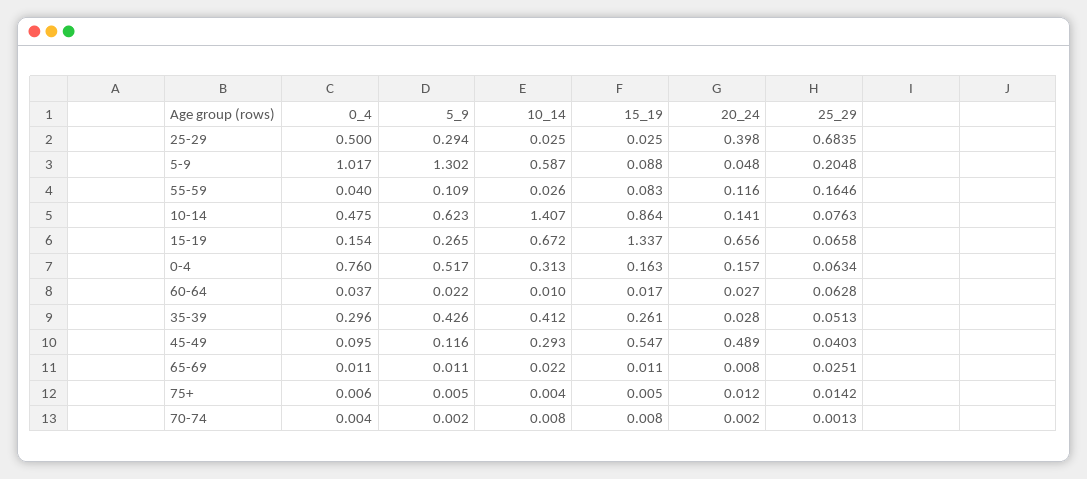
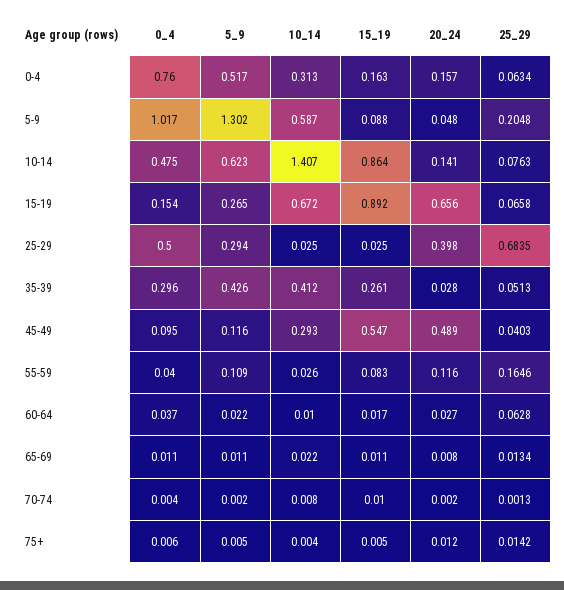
  {
    "0_4": {
      "25-29": 0.5,
      "5-9": 1.017,
      "55-59": 0.04,
      "10-14": 0.475,
      "15-19": 0.154,
      "0-4": 0.76,
      "60-64": 0.037,
      "35-39": 0.296,
      "45-49": 0.095,
      "65-69": 0.011,
      "75+": 0.006,
      "70-74": 0.004
    },
    "5_9": {
      "25-29": 0.294,
      "5-9": 1.302,
      "55-59": 0.109,
      "10-14": 0.623,
      "15-19": 0.265,
      "0-4": 0.517,
      "60-64": 0.022,
      "35-39": 0.426,
      "45-49": 0.116,
      "65-69": 0.011,
      "75+": 0.005,
      "70-74": 0.002
    },
    "10_14": {
      "25-29": 0.025,
      "5-9": 0.587,
      "55-59": 0.026,
      "10-14": 1.407,
      "15-19": 0.672,
      "0-4": 0.313,
      "60-64": 0.01,
      "35-39": 0.412,
      "45-49": 0.293,
      "65-69": 0.022,
      "75+": 0.004,
      "70-74": 0.008
    },
    "15_19": {
      "25-29": 0.025,
      "5-9": 0.088,
      "55-59": 0.083,
      "10-14": 0.864,
-     "15-19": 1.337,
+     "15-19": 0.892,
      "0-4": 0.163,
      "60-64": 0.017,
      "35-39": 0.261,
      "45-49": 0.547,
      "65-69": 0.011,
      "75+": 0.005,
-     "70-74": 0.008
+     "70-74": 0.01
    },
    "20_24": {
      "25-29": 0.398,
      "5-9": 0.048,
      "55-59": 0.116,
      "10-14": 0.141,
      "15-19": 0.656,
      "0-4": 0.157,
      "60-64": 0.027,
      "35-39": 0.028,
      "45-49": 0.489,
      "65-69": 0.008,
      "75+": 0.012,
      "70-74": 0.002
    },
    "25_29": {
      "25-29": 0.6835,
      "5-9": 0.2048,
      "55-59": 0.1646,
      "10-14": 0.0763,
      "15-19": 0.0658,
      "0-4": 0.0634,
      "60-64": 0.0628,
      "35-39": 0.0513,
      "45-49": 0.0403,
-     "65-69": 0.0251,
+     "65-69": 0.0134,
      "75+": 0.0142,
      "70-74": 0.0013
    }
  }

